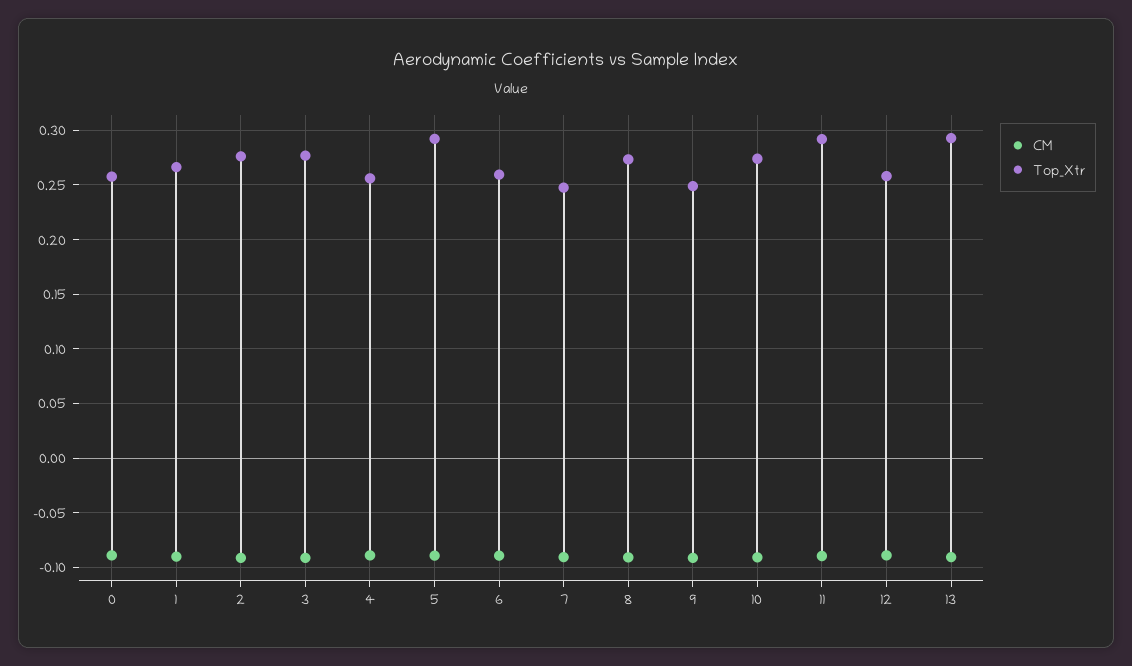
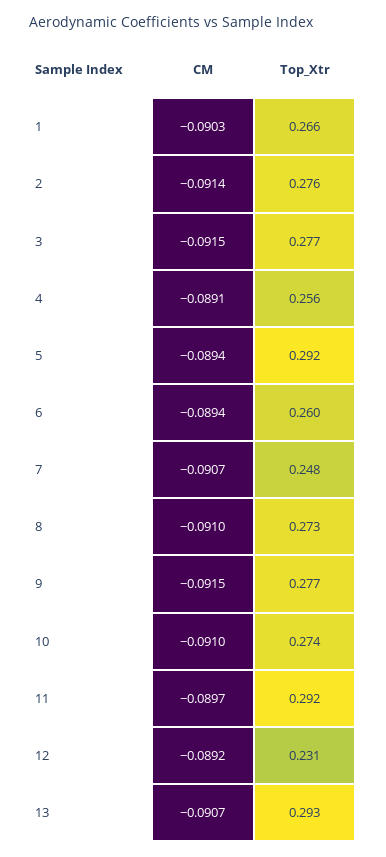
  {
    "CM": {
-     "0": -0.09,
      "1": -0.0903,
      "2": -0.0914,
      "3": -0.0915,
      "4": -0.0891,
      "5": -0.0894,
      "6": -0.0894,
      "7": -0.0907,
      "8": -0.091,
      "9": -0.0915,
      "10": -0.091,
      "11": -0.0897,
      "12": -0.0892,
      "13": -0.0907
    },
    "Top_Xtr": {
-     "0": 0.26,
      "1": 0.266,
      "2": 0.276,
      "3": 0.277,
      "4": 0.256,
      "5": 0.292,
      "6": 0.26,
      "7": 0.248,
      "8": 0.273,
-     "9": 0.25,
+     "9": 0.277,
      "10": 0.274,
      "11": 0.292,
-     "12": 0.26,
+     "12": 0.231,
      "13": 0.293
    }
  }

